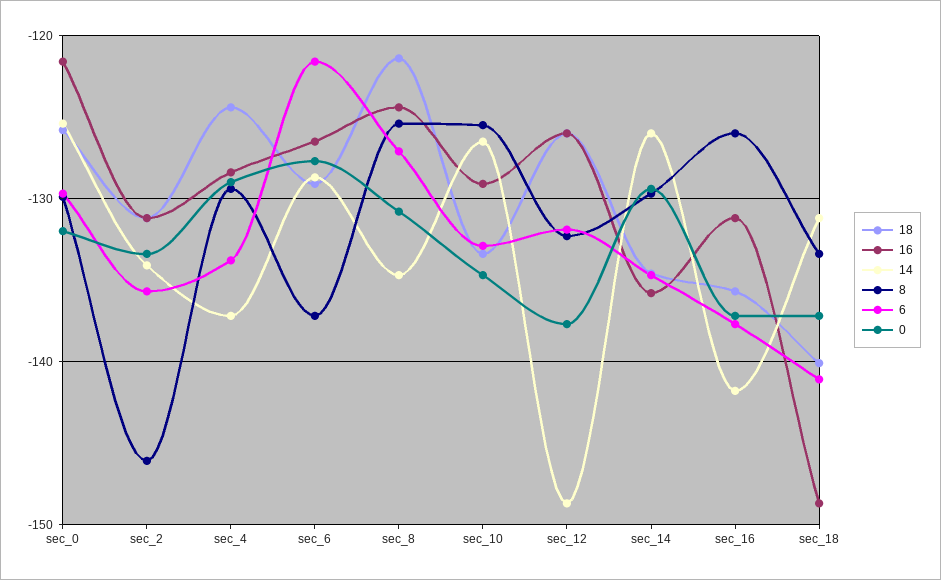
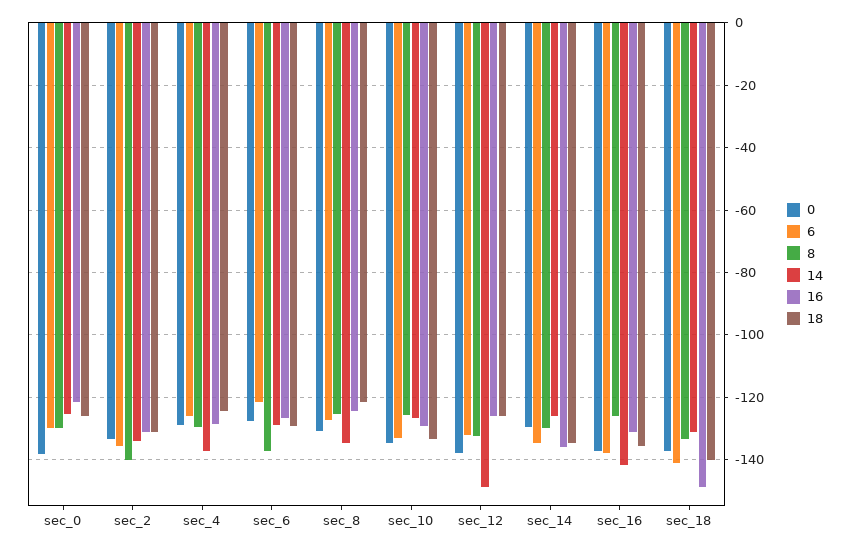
  {
    "18": {
      "sec_0": -126,
      "sec_2": -131,
      "sec_4": -124,
      "sec_6": -129,
      "sec_8": -121,
      "sec_10": -133,
      "sec_12": -126,
      "sec_14": -135,
      "sec_16": -136,
      "sec_18": -140
    },
    "16": {
      "sec_0": -122,
      "sec_2": -131,
      "sec_4": -128,
      "sec_6": -127,
      "sec_8": -124,
      "sec_10": -129,
      "sec_12": -126,
      "sec_14": -136,
      "sec_16": -131,
      "sec_18": -149
    },
    "14": {
      "sec_0": -125,
      "sec_2": -134,
      "sec_4": -137,
      "sec_6": -129,
      "sec_8": -135,
      "sec_10": -127,
      "sec_12": -149,
      "sec_14": -126,
      "sec_16": -142,
      "sec_18": -131
    },
    "8": {
      "sec_0": -130,
-     "sec_2": -146,
+     "sec_2": -140,
      "sec_4": -129,
      "sec_6": -137,
      "sec_8": -125,
      "sec_10": -126,
      "sec_12": -132,
      "sec_14": -130,
      "sec_16": -126,
      "sec_18": -133
    },
    "6": {
      "sec_0": -130,
      "sec_2": -136,
-     "sec_4": -134,
+     "sec_4": -126,
      "sec_6": -122,
      "sec_8": -127,
      "sec_10": -133,
      "sec_12": -132,
      "sec_14": -135,
      "sec_16": -138,
      "sec_18": -141
    },
    "0": {
-     "sec_0": -132,
+     "sec_0": -138,
      "sec_2": -133,
      "sec_4": -129,
      "sec_6": -128,
      "sec_8": -131,
      "sec_10": -135,
      "sec_12": -138,
      "sec_14": -129,
      "sec_16": -137,
      "sec_18": -137
    }
  }

